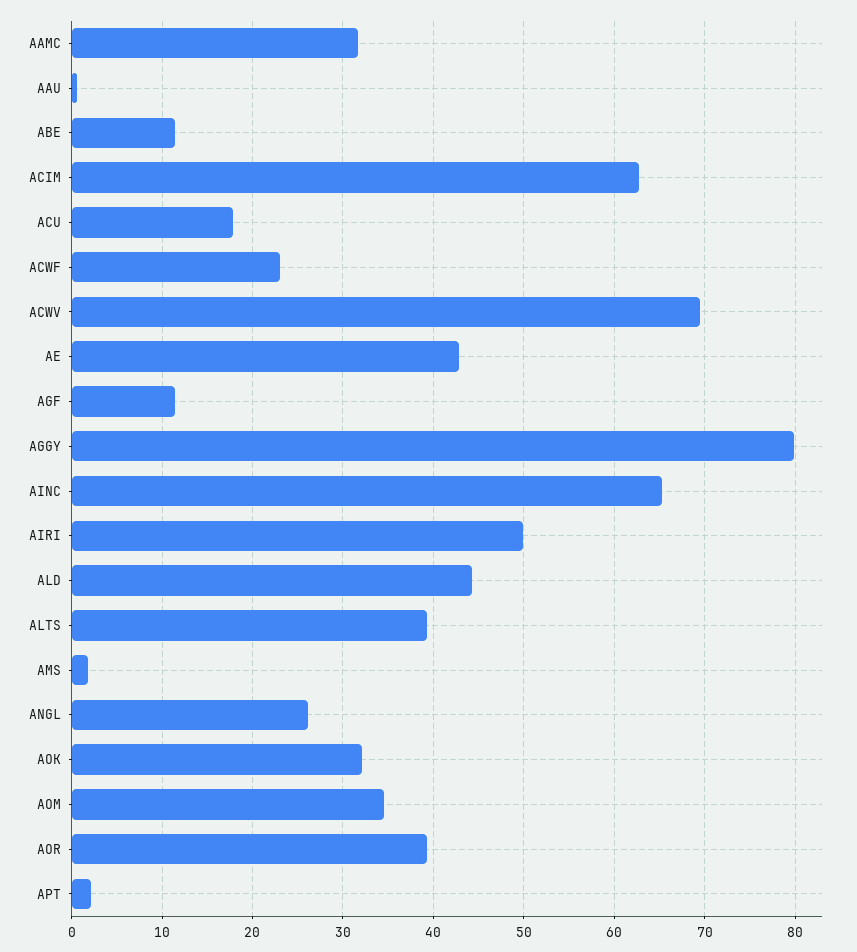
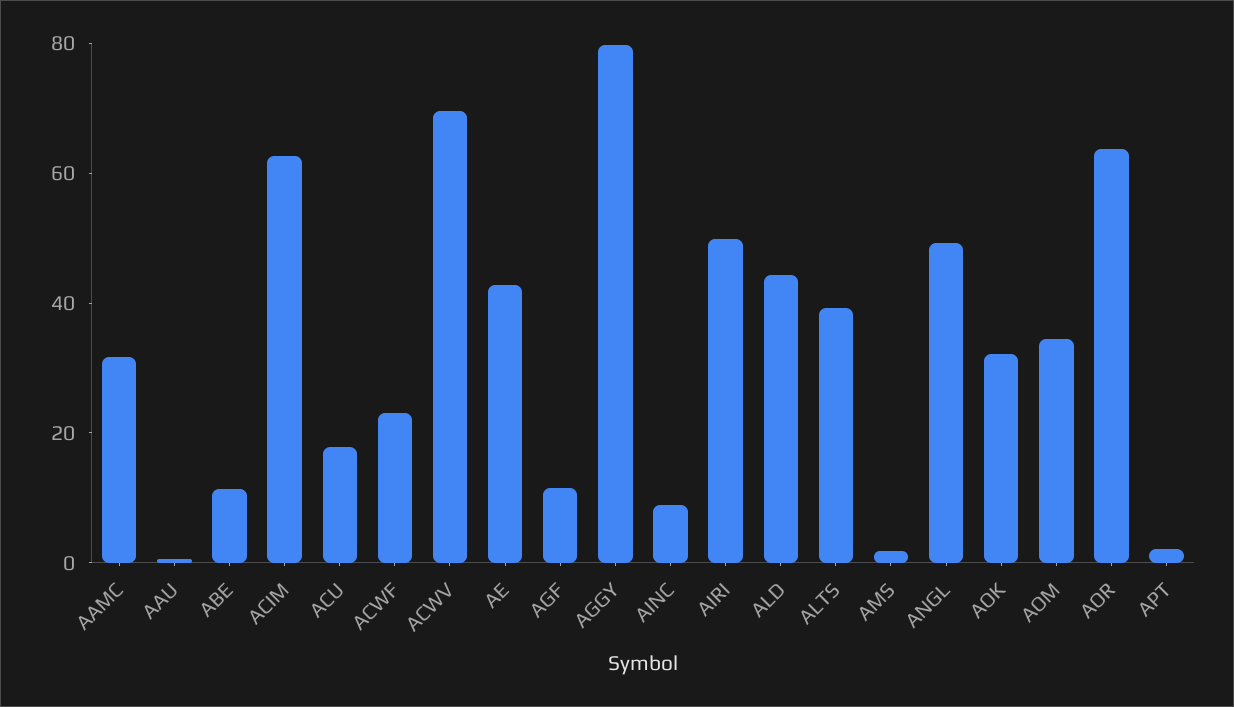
  {
    "AAMC": 32,
    "AAU": 1,
    "ABE": 11,
    "ACIM": 63,
    "ACU": 18,
    "ACWF": 23,
    "ACWV": 70,
    "AE": 43,
    "AGF": 11,
    "AGGY": 80,
-   "AINC": 65,
+   "AINC": 10,
    "AIRI": 50,
    "ALD": 44,
    "ALTS": 39,
    "AMS": 2,
-   "ANGL": 26,
+   "ANGL": 50,
    "AOK": 32,
    "AOM": 35,
-   "AOR": 39,
+   "AOR": 65,
    "APT": 2
  }

